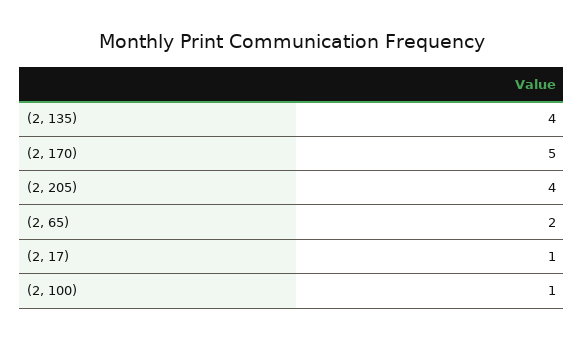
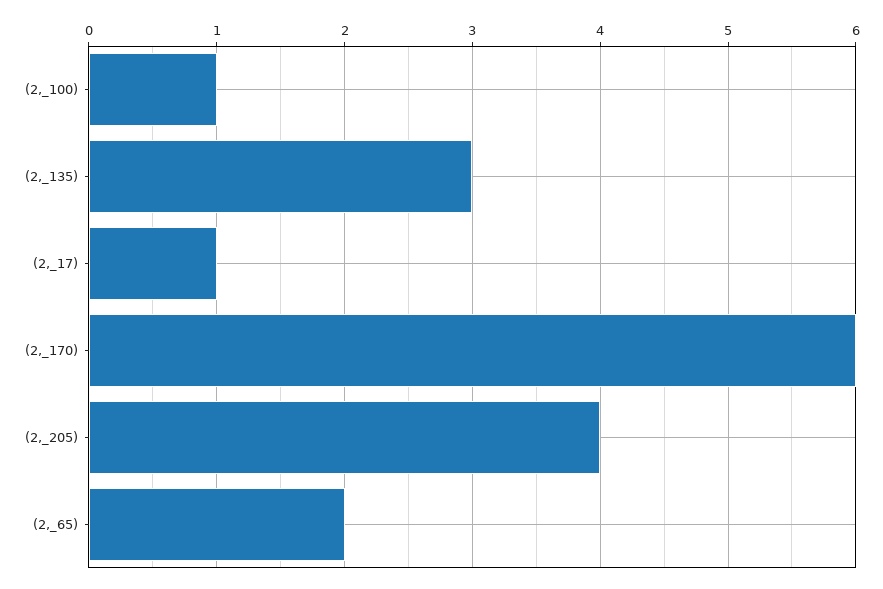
  {
-   "(2, 135)": 4,
+   "(2, 135)": 3,
-   "(2, 170)": 5,
+   "(2, 170)": 6,
    "(2, 205)": 4,
    "(2, 65)": 2,
    "(2, 17)": 1,
    "(2, 100)": 1
  }

